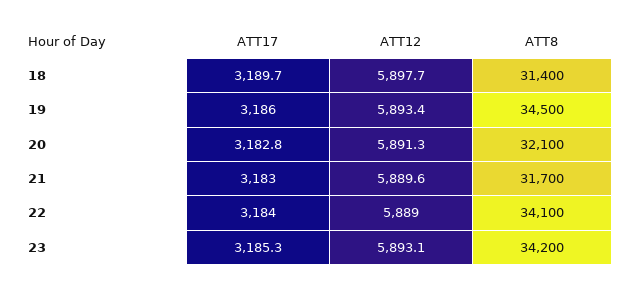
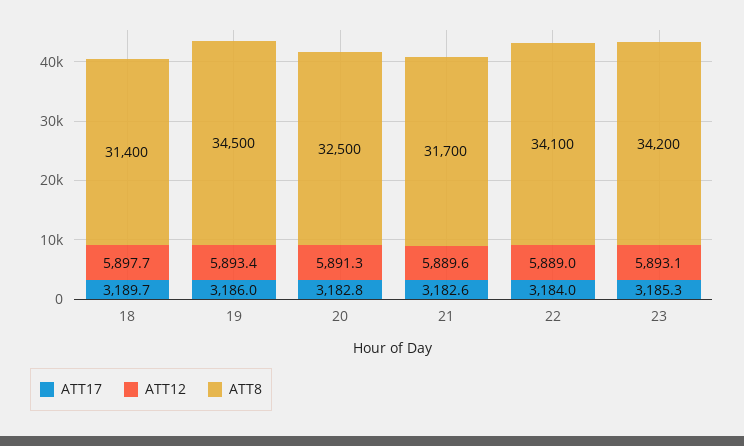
  {
    "ATT17": {
      "18": 3189.7,
      "19": 3186,
      "20": 3182.8,
-     "21": 3183,
+     "21": 3182.6,
      "22": 3184,
      "23": 3185.3
    },
    "ATT12": {
      "18": 5897.7,
      "19": 5893.4,
      "20": 5891.3,
      "21": 5889.6,
      "22": 5889,
      "23": 5893.1
    },
    "ATT8": {
      "18": 31400,
      "19": 34500,
-     "20": 32100,
+     "20": 32500,
      "21": 31700,
      "22": 34100,
      "23": 34200
    }
  }

